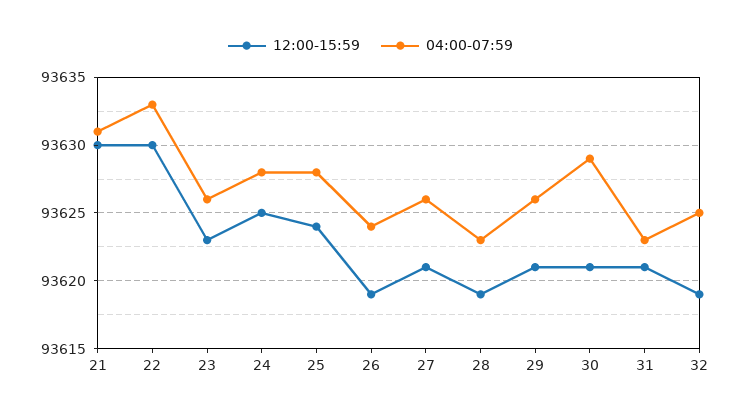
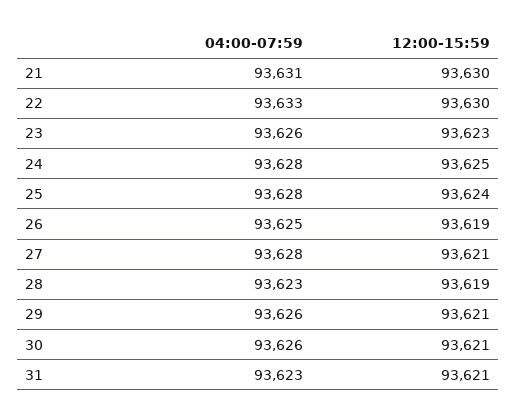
  {
    "12:00-15:59": {
      "21": 93630,
      "22": 93630,
      "23": 93623,
      "24": 93625,
      "25": 93624,
      "26": 93619,
      "27": 93621,
      "28": 93619,
      "29": 93621,
      "30": 93621,
-     "31": 93621,
+     "31": 93621
-     "32": 93619
    },
    "04:00-07:59": {
      "21": 93631,
      "22": 93633,
      "23": 93626,
      "24": 93628,
      "25": 93628,
-     "26": 93624,
+     "26": 93625,
-     "27": 93626,
+     "27": 93628,
      "28": 93623,
      "29": 93626,
-     "30": 93629,
+     "30": 93626,
-     "31": 93623,
+     "31": 93623
-     "32": 93625
    }
  }

